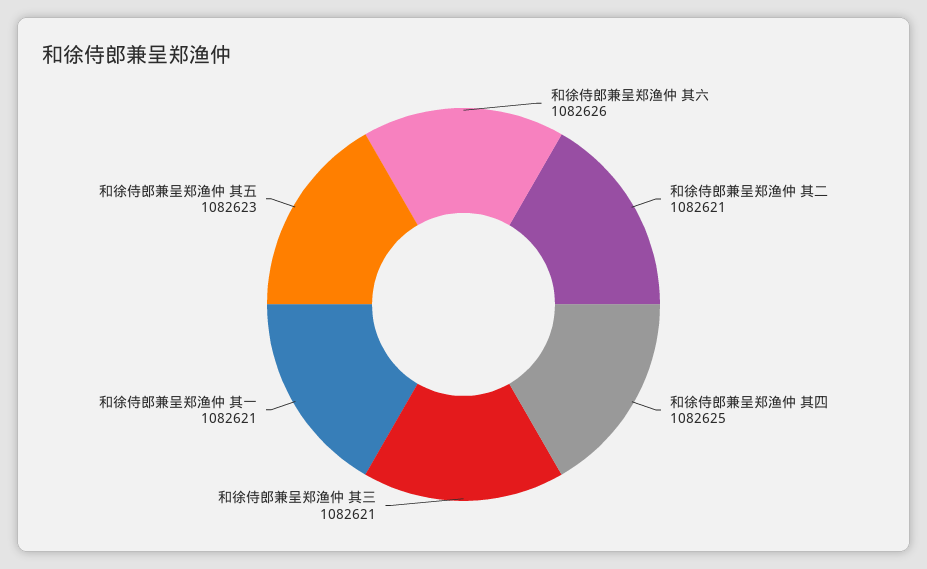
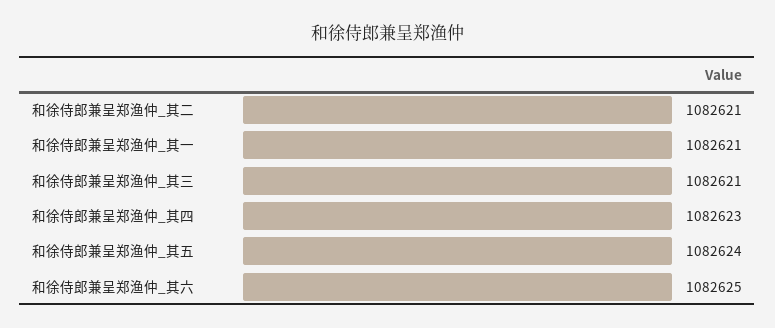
  {
-   "和徐侍郎兼呈郑渔仲 其六": 1082626,
+   "和徐侍郎兼呈郑渔仲 其六": 1082625,
    "和徐侍郎兼呈郑渔仲 其二": 1082621,
-   "和徐侍郎兼呈郑渔仲 其四": 1082625,
+   "和徐侍郎兼呈郑渔仲 其四": 1082623,
    "和徐侍郎兼呈郑渔仲 其三": 1082621,
    "和徐侍郎兼呈郑渔仲 其一": 1082621,
-   "和徐侍郎兼呈郑渔仲 其五": 1082623
+   "和徐侍郎兼呈郑渔仲 其五": 1082624
  }

